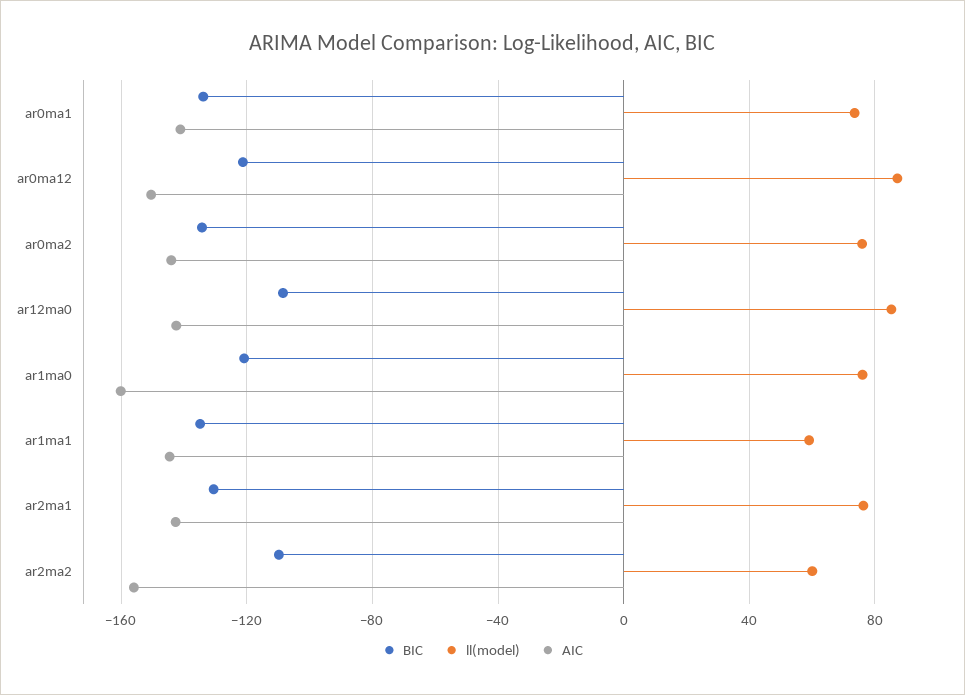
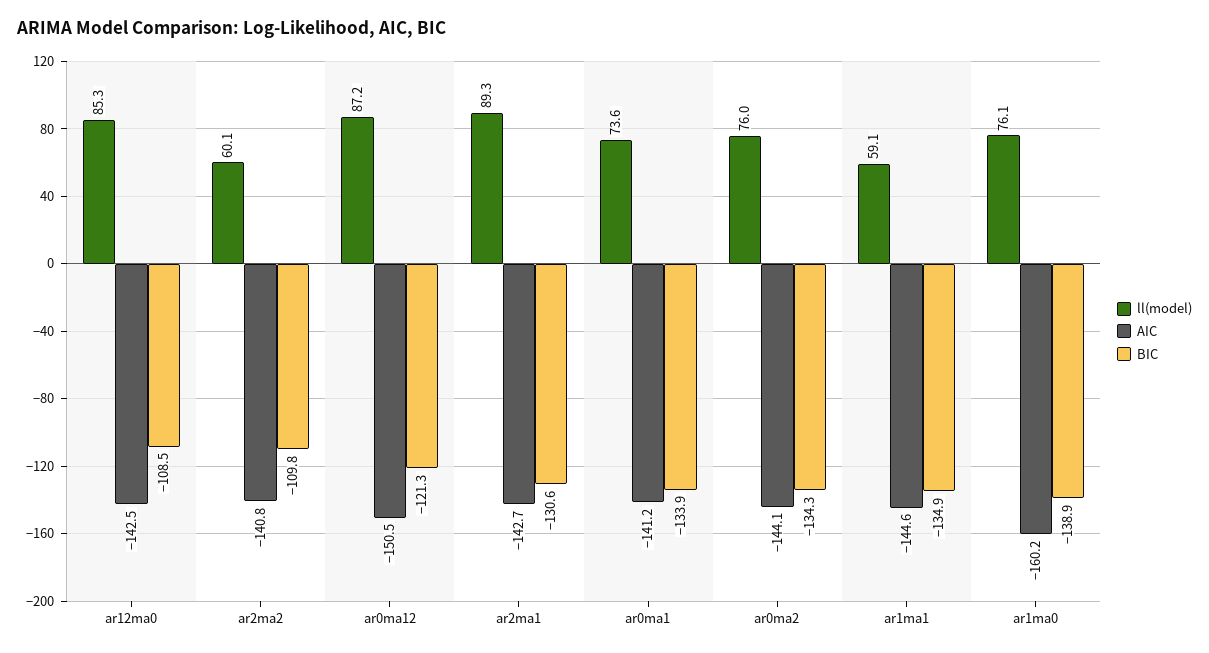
  {
    "BIC": {
      "ar0ma1": -133.9,
      "ar0ma12": -121.3,
      "ar0ma2": -134.3,
      "ar12ma0": -108.5,
-     "ar1ma0": -120,
+     "ar1ma0": -138.9,
      "ar1ma1": -134.9,
      "ar2ma1": -130.6,
      "ar2ma2": -109.8
    },
    "ll(model)": {
      "ar0ma1": 73.6,
      "ar0ma12": 87.2,
      "ar0ma2": 76,
      "ar12ma0": 85.3,
      "ar1ma0": 76.1,
      "ar1ma1": 59.1,
-     "ar2ma1": 75,
+     "ar2ma1": 89.3,
      "ar2ma2": 60.1
    },
    "AIC": {
      "ar0ma1": -141.2,
      "ar0ma12": -150.5,
      "ar0ma2": -144.1,
      "ar12ma0": -142.5,
      "ar1ma0": -160.2,
      "ar1ma1": -144.6,
      "ar2ma1": -142.7,
-     "ar2ma2": -155
+     "ar2ma2": -140.8
    }
  }

